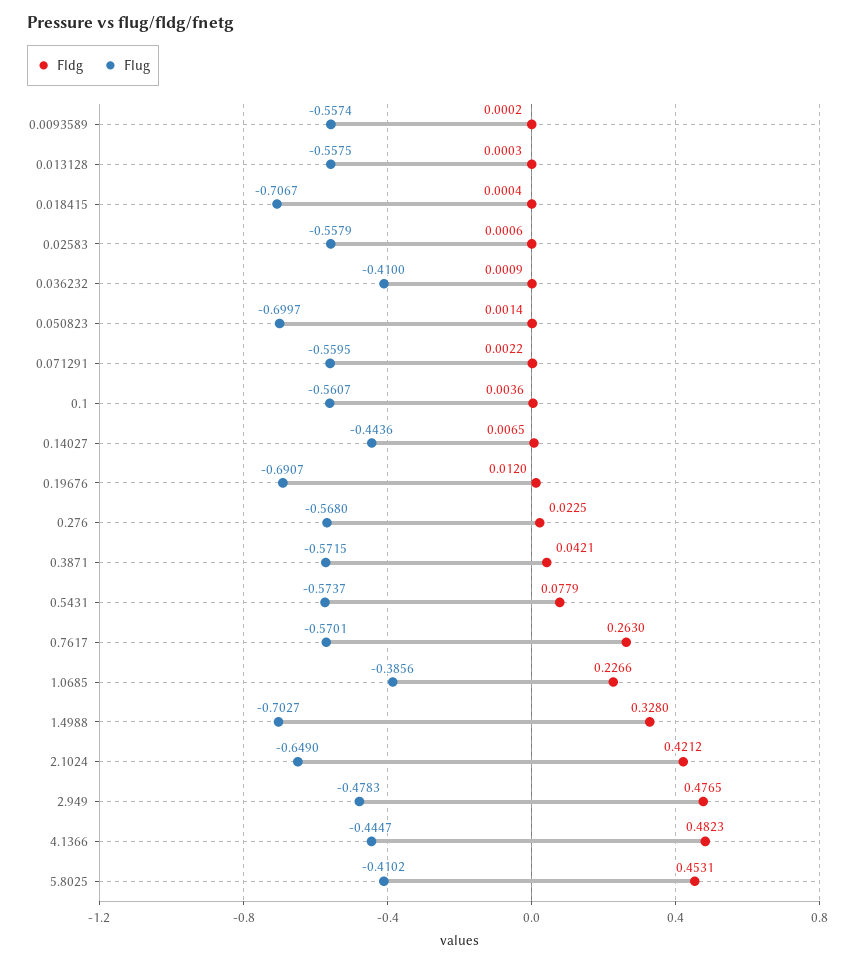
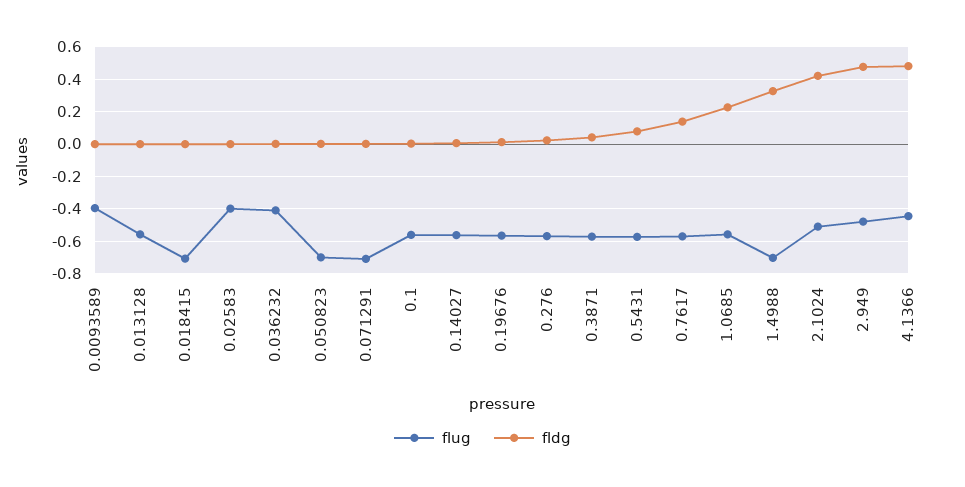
  {
    "Fldg": {
      "0.0093589": 0.0002,
      "0.013128": 0.0003,
      "0.018415": 0.0004,
      "0.02583": 0.0006,
      "0.036232": 0.0009,
      "0.050823": 0.0014,
      "0.071291": 0.0022,
      "0.1": 0.0036,
      "0.14027": 0.0065,
      "0.19676": 0.012,
      "0.276": 0.0225,
      "0.3871": 0.0421,
      "0.5431": 0.0779,
-     "0.7617": 0.263,
+     "0.7617": 0.15,
      "1.0685": 0.2266,
      "1.4988": 0.328,
      "2.1024": 0.4212,
      "2.949": 0.4765,
-     "4.1366": 0.4823,
+     "4.1366": 0.4823
-     "5.8025": 0.4531
    },
    "Flug": {
-     "0.0093589": -0.5574,
+     "0.0093589": -0.4,
      "0.013128": -0.5575,
      "0.018415": -0.7067,
-     "0.02583": -0.5579,
+     "0.02583": -0.4,
      "0.036232": -0.41,
      "0.050823": -0.6997,
-     "0.071291": -0.5595,
+     "0.071291": -0.7,
      "0.1": -0.5607,
-     "0.14027": -0.4436,
+     "0.14027": -0.55,
-     "0.19676": -0.6907,
+     "0.19676": -0.55,
      "0.276": -0.568,
      "0.3871": -0.5715,
      "0.5431": -0.5737,
      "0.7617": -0.5701,
-     "1.0685": -0.3856,
+     "1.0685": -0.55,
      "1.4988": -0.7027,
-     "2.1024": -0.649,
+     "2.1024": -0.5,
      "2.949": -0.4783,
-     "4.1366": -0.4447,
+     "4.1366": -0.4447
-     "5.8025": -0.4102
    }
  }

